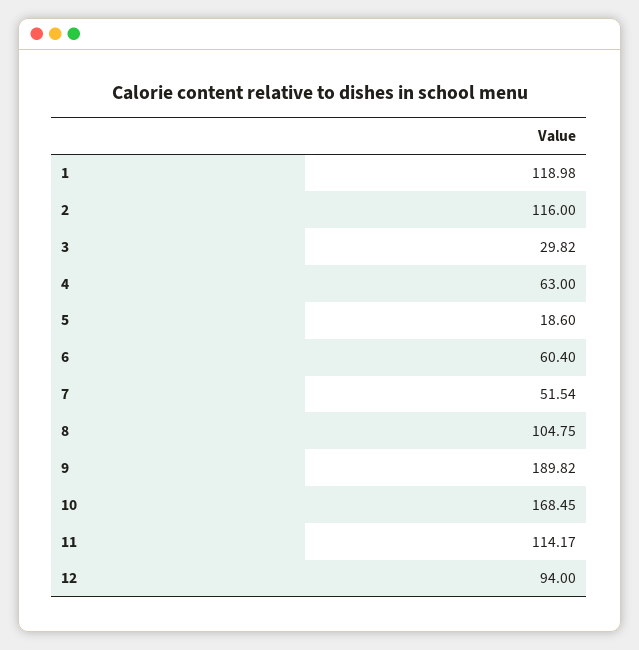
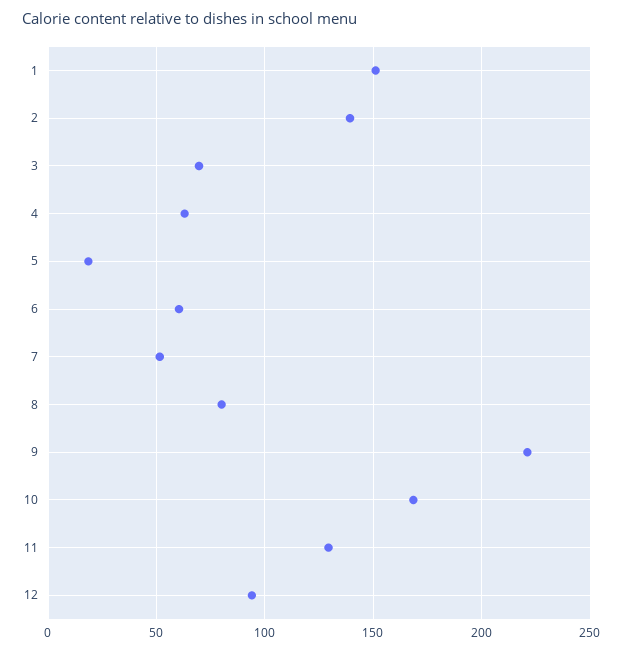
  {
-   "1": 118.98,
+   "1": 150,
-   "2": 116,
+   "2": 140,
-   "3": 29.82,
+   "3": 70,
    "4": 63,
    "5": 18.6,
    "6": 60.4,
    "7": 51.54,
-   "8": 104.75,
+   "8": 80,
-   "9": 189.82,
+   "9": 220,
    "10": 168.45,
-   "11": 114.17,
+   "11": 130,
    "12": 94
  }

